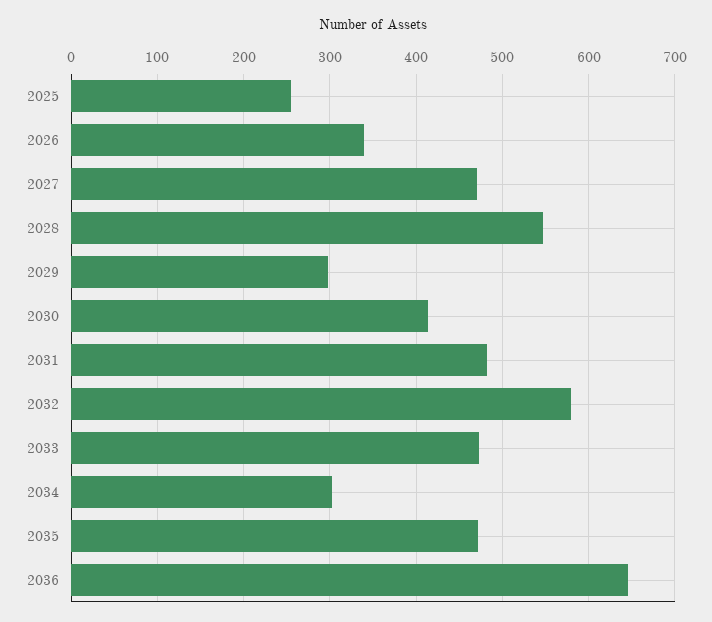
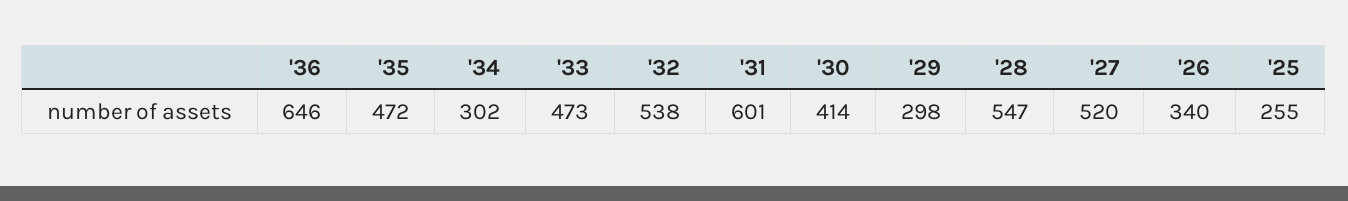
  {
    "2025": 255,
    "2026": 340,
-   "2027": 470,
+   "2027": 520,
    "2028": 547,
    "2029": 298,
    "2030": 414,
-   "2031": 480,
+   "2031": 601,
-   "2032": 580,
+   "2032": 538,
    "2033": 473,
    "2034": 302,
    "2035": 472,
    "2036": 646
  }

